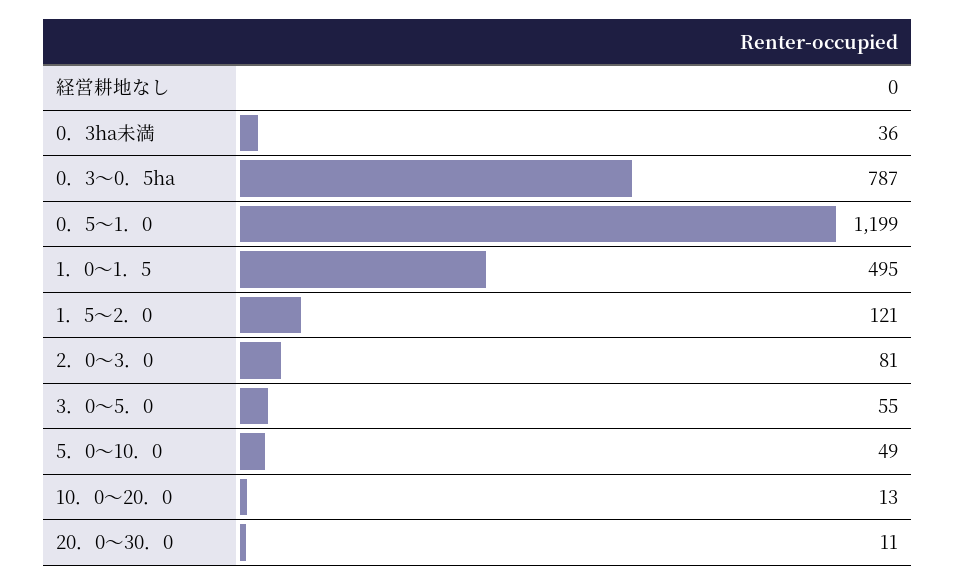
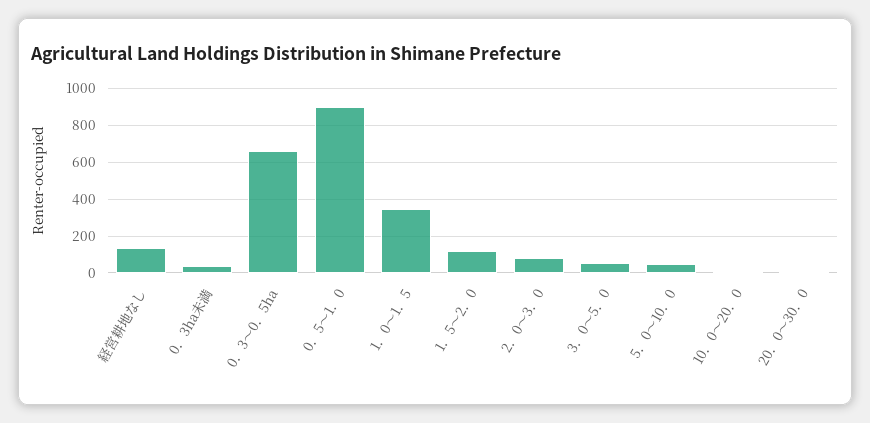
  {
-   "経営耕地なし": 0,
+   "経営耕地なし": 150,
    "0．3ha未満": 36,
-   "0．3～0．5ha": 787,
+   "0．3～0．5ha": 650,
-   "0．5～1．0": 1199,
+   "0．5～1．0": 900,
-   "1．0～1．5": 495,
+   "1．0～1．5": 350,
    "1．5～2．0": 121,
    "2．0～3．0": 81,
    "3．0～5．0": 55,
    "5．0～10．0": 49,
    "10．0～20．0": 13,
    "20．0～30．0": 11
  }

